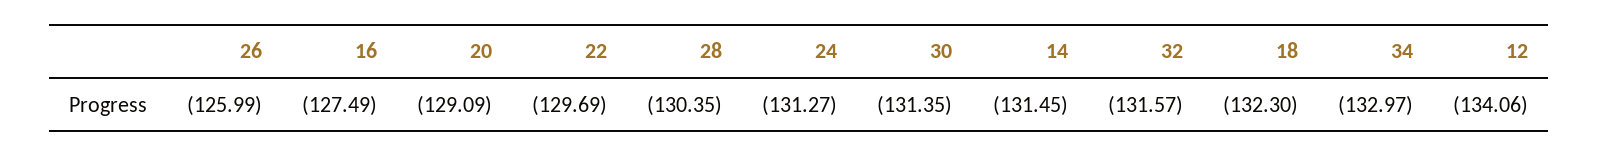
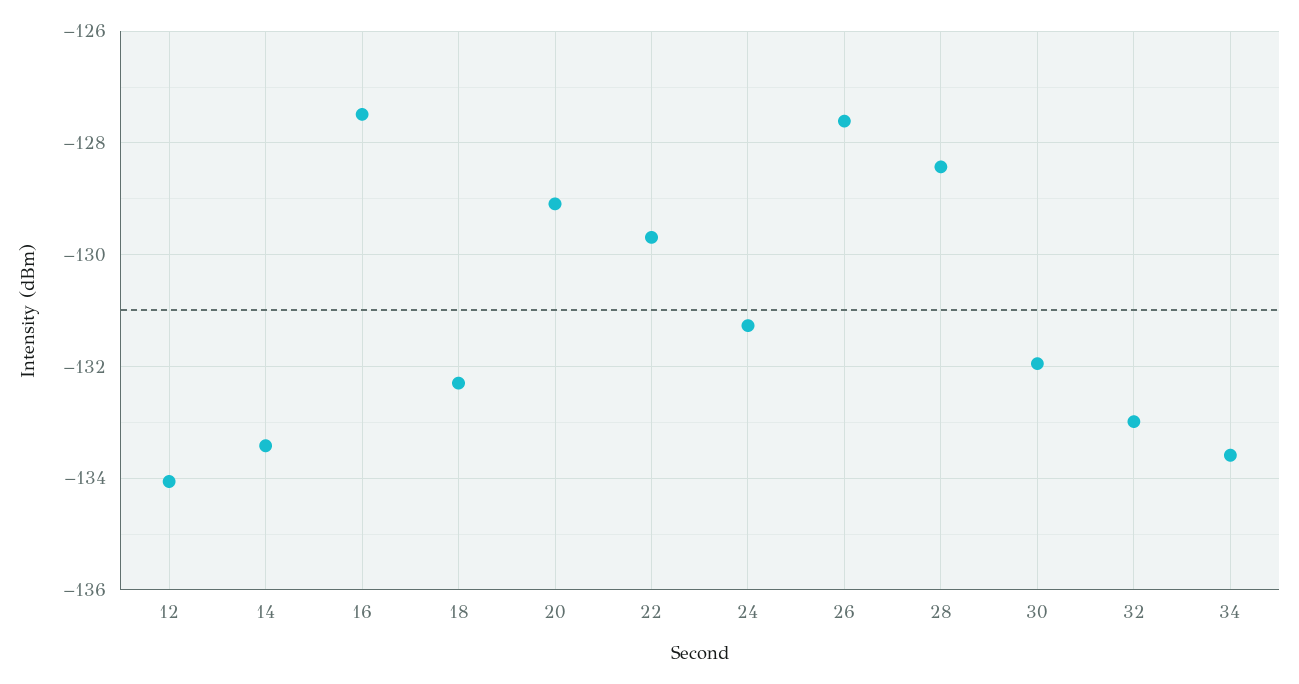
  {
-   "26": -125.99,
+   "26": -127.6,
    "16": -127.49,
    "20": -129.09,
    "22": -129.69,
-   "28": -130.35,
+   "28": -128.4,
    "24": -131.27,
-   "30": -131.35,
+   "30": -132,
-   "14": -131.45,
+   "14": -133.4,
-   "32": -131.57,
+   "32": -133,
    "18": -132.3,
-   "34": -132.97,
+   "34": -133.6,
    "12": -134.06
  }

